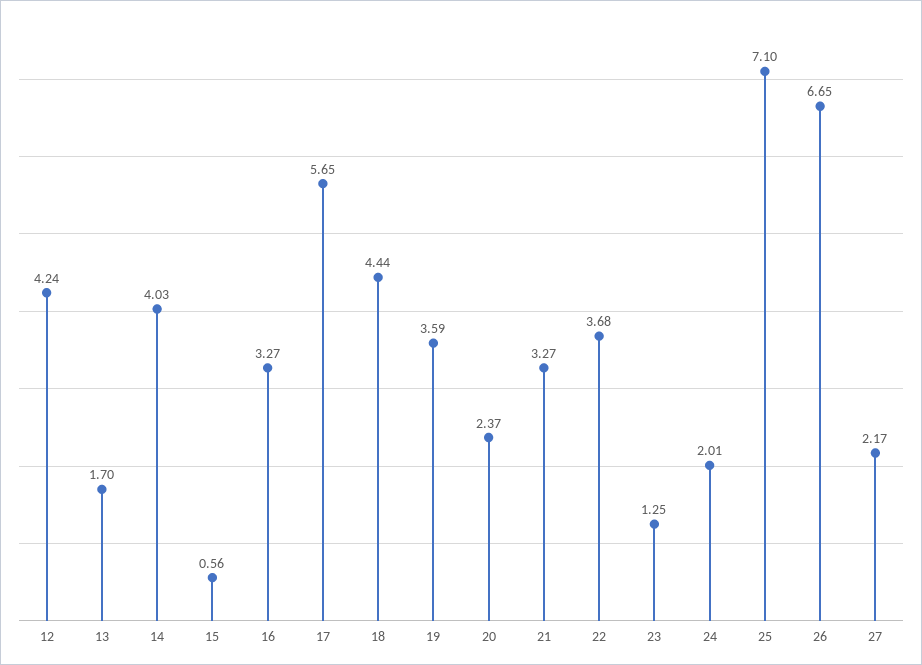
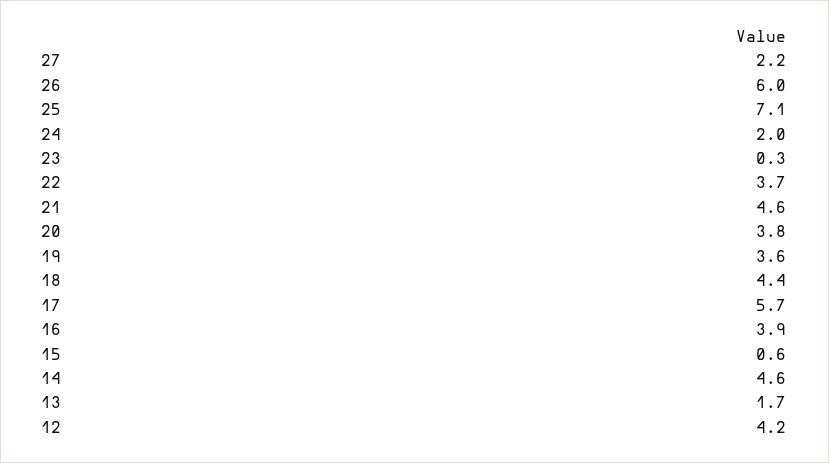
  {
    "12": 4.24,
    "13": 1.7,
-   "14": 4.03,
+   "14": 4.6,
    "15": 0.56,
-   "16": 3.27,
+   "16": 3.9,
    "17": 5.65,
    "18": 4.44,
    "19": 3.59,
-   "20": 2.37,
+   "20": 3.8,
-   "21": 3.27,
+   "21": 4.6,
    "22": 3.68,
-   "23": 1.25,
+   "23": 0.3,
    "24": 2.01,
    "25": 7.1,
-   "26": 6.65,
+   "26": 6,
    "27": 2.17
  }

